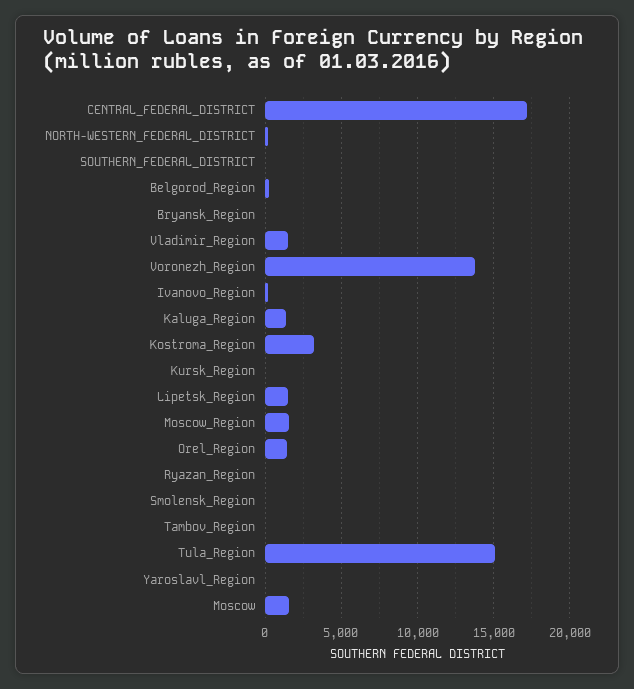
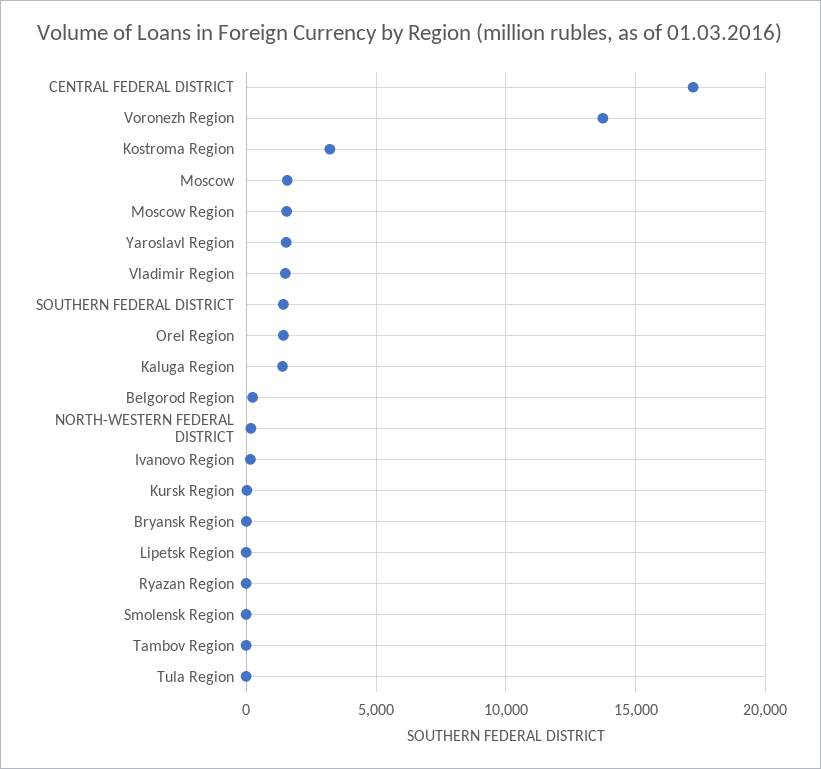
  {
    "CENTRAL_FEDERAL_DISTRICT": 17000,
    "NORTH-WESTERN_FEDERAL_DISTRICT": 0,
-   "SOUTHERN_FEDERAL_DISTRICT": 0,
+   "SOUTHERN_FEDERAL_DISTRICT": 1500,
    "Belgorod_Region": 500,
    "Bryansk_Region": 0,
    "Vladimir_Region": 1500,
    "Voronezh_Region": 13500,
    "Ivanovo_Region": 0,
    "Kaluga_Region": 1500,
    "Kostroma_Region": 3000,
    "Kursk_Region": 0,
-   "Lipetsk_Region": 1500,
+   "Lipetsk_Region": 0,
    "Moscow_Region": 1500,
    "Orel_Region": 1500,
    "Ryazan_Region": 0,
    "Smolensk_Region": 0,
    "Tambov_Region": 0,
-   "Tula_Region": 15000,
+   "Tula_Region": 0,
-   "Yaroslavl_Region": 0,
+   "Yaroslavl_Region": 1500,
    "Moscow": 1500
  }

